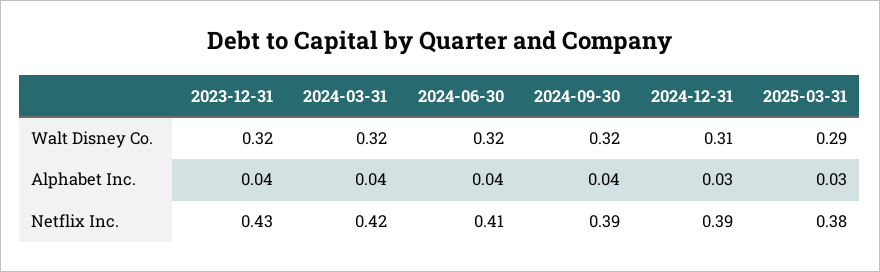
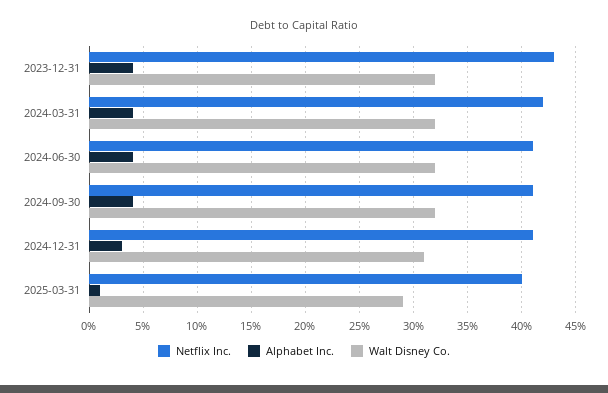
  {
    "Walt Disney Co.": {
      "2023-12-31": 0.32,
      "2024-03-31": 0.32,
      "2024-06-30": 0.32,
      "2024-09-30": 0.32,
      "2024-12-31": 0.31,
      "2025-03-31": 0.29
    },
    "Alphabet Inc.": {
      "2023-12-31": 0.04,
      "2024-03-31": 0.04,
      "2024-06-30": 0.04,
      "2024-09-30": 0.04,
      "2024-12-31": 0.03,
-     "2025-03-31": 0.03
+     "2025-03-31": 0.01
    },
    "Netflix Inc.": {
      "2023-12-31": 0.43,
      "2024-03-31": 0.42,
      "2024-06-30": 0.41,
-     "2024-09-30": 0.39,
+     "2024-09-30": 0.41,
-     "2024-12-31": 0.39,
+     "2024-12-31": 0.41,
-     "2025-03-31": 0.38
+     "2025-03-31": 0.4
    }
  }

